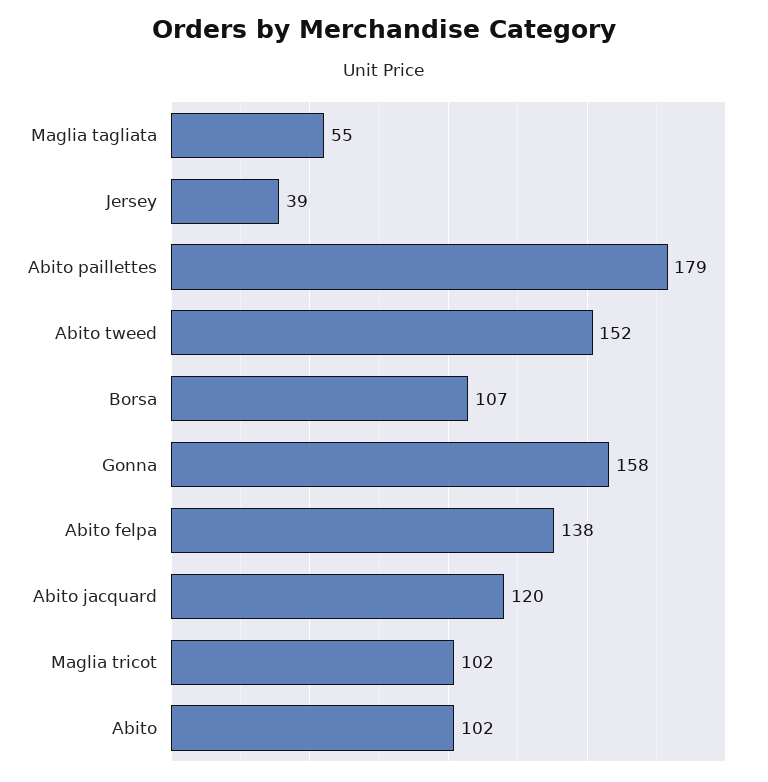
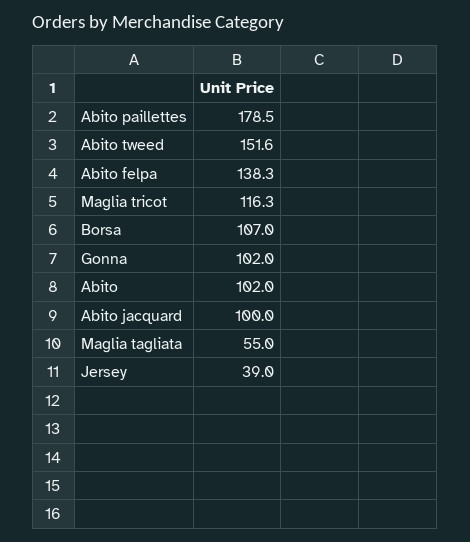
  {
    "Maglia tagliata": 55,
    "Jersey": 39,
    "Abito paillettes": 178.5,
    "Abito tweed": 151.6,
    "Borsa": 107,
-   "Gonna": 158,
+   "Gonna": 102,
    "Abito felpa": 138.3,
-   "Abito jacquard": 120,
+   "Abito jacquard": 100,
-   "Maglia tricot": 102,
+   "Maglia tricot": 116.3,
    "Abito": 102
  }

